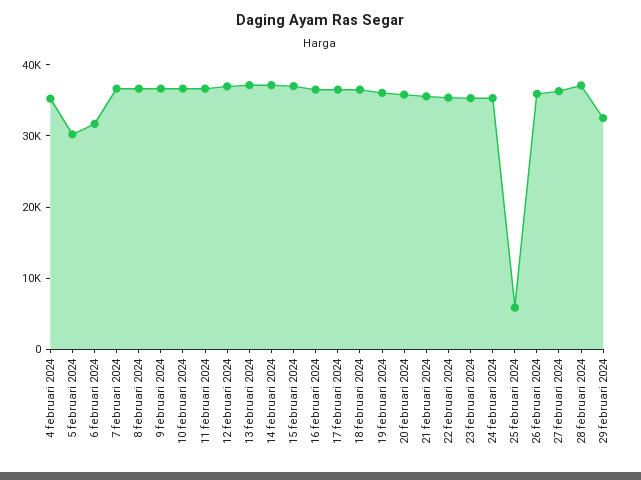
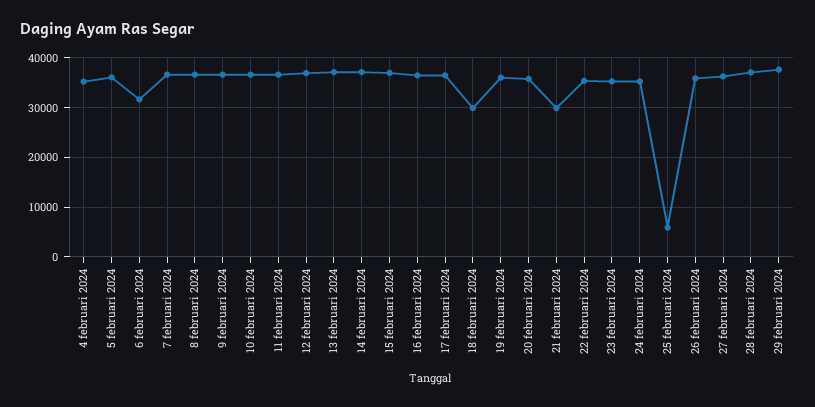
  {
    "4 februari 2024": 36000,
-   "5 februari 2024": 30000,
+   "5 februari 2024": 36000,
    "6 februari 2024": 32000,
    "7 februari 2024": 36000,
    "8 februari 2024": 36000,
    "9 februari 2024": 36000,
    "10 februari 2024": 36000,
    "11 februari 2024": 36000,
    "12 februari 2024": 36000,
    "13 februari 2024": 38000,
    "14 februari 2024": 38000,
    "15 februari 2024": 38000,
    "16 februari 2024": 36000,
    "17 februari 2024": 36000,
-   "18 februari 2024": 36000,
+   "18 februari 2024": 30000,
    "19 februari 2024": 36000,
    "20 februari 2024": 36000,
-   "21 februari 2024": 36000,
+   "21 februari 2024": 30000,
    "22 februari 2024": 36000,
    "23 februari 2024": 36000,
    "24 februari 2024": 36000,
    "25 februari 2024": 6000,
    "26 februari 2024": 36000,
    "27 februari 2024": 36000,
    "28 februari 2024": 38000,
-   "29 februari 2024": 32000
+   "29 februari 2024": 38000
  }

